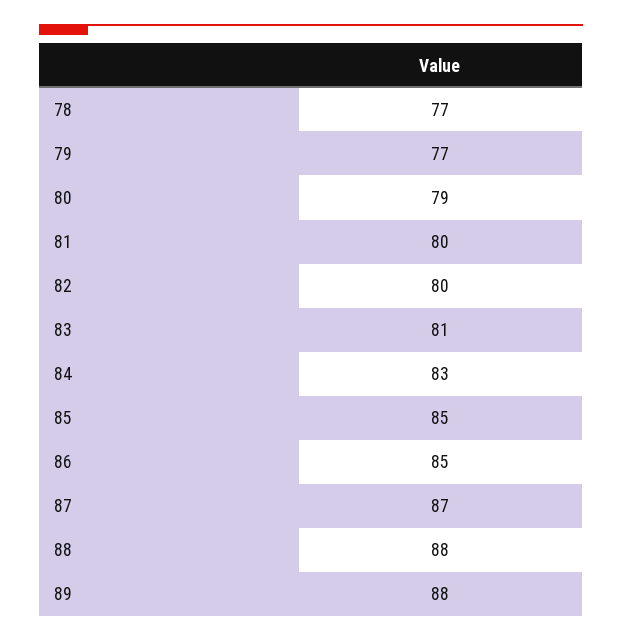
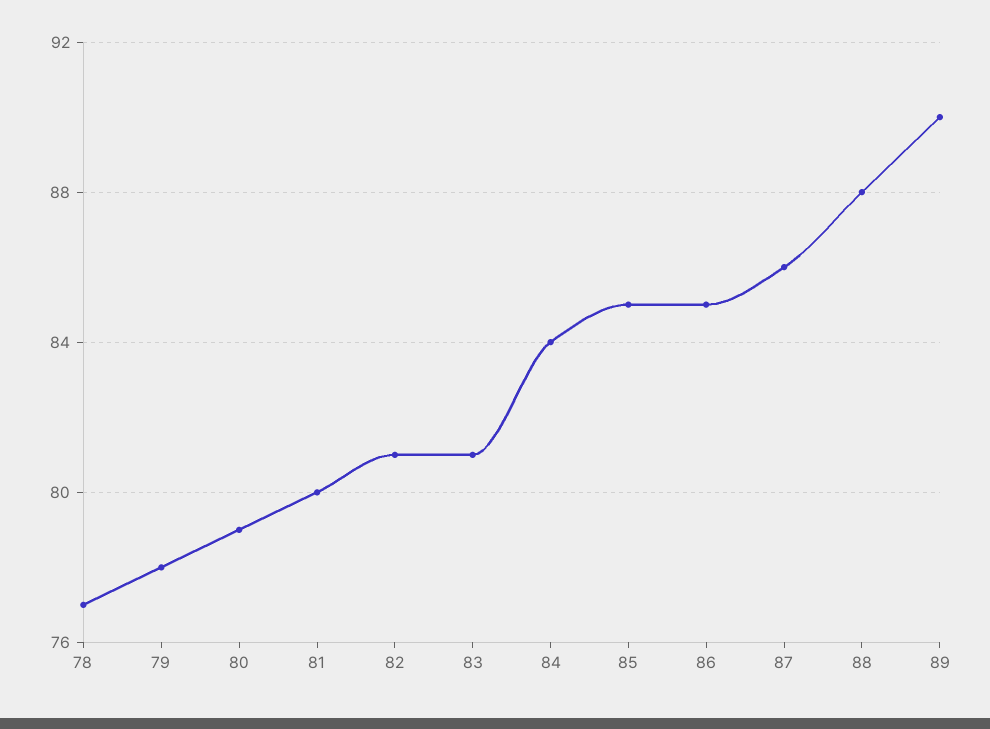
  {
    "78": 77,
-   "79": 77,
+   "79": 78,
    "80": 79,
    "81": 80,
-   "82": 80,
+   "82": 81,
    "83": 81,
-   "84": 83,
+   "84": 84,
    "85": 85,
    "86": 85,
-   "87": 87,
+   "87": 86,
    "88": 88,
-   "89": 88
+   "89": 90
  }

